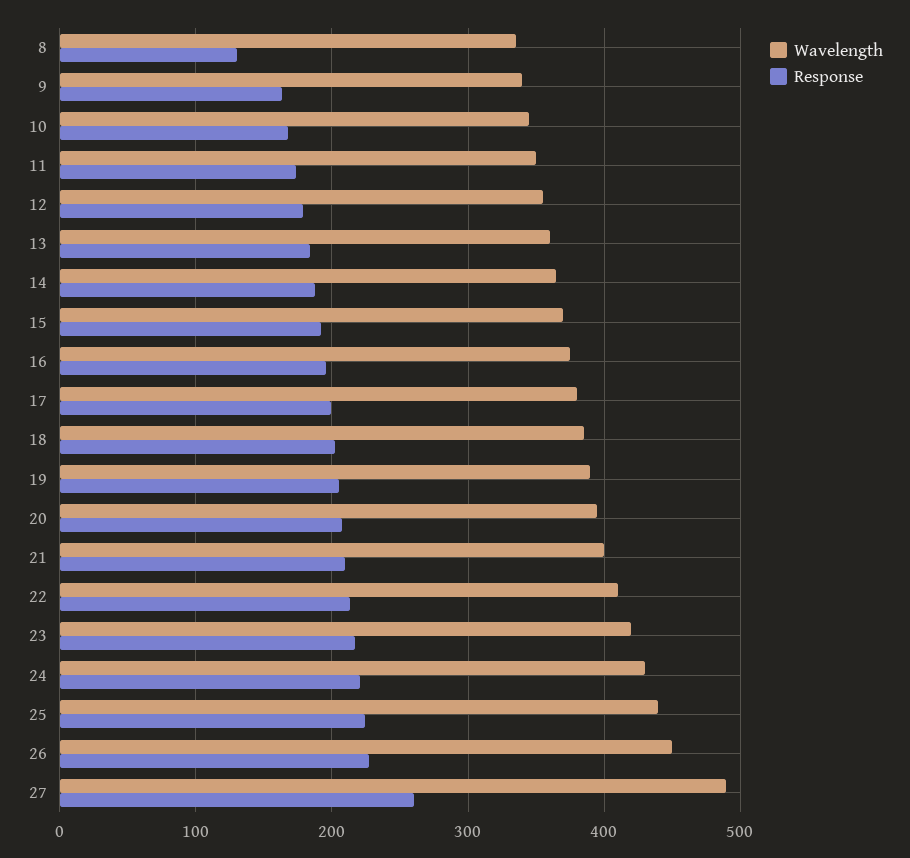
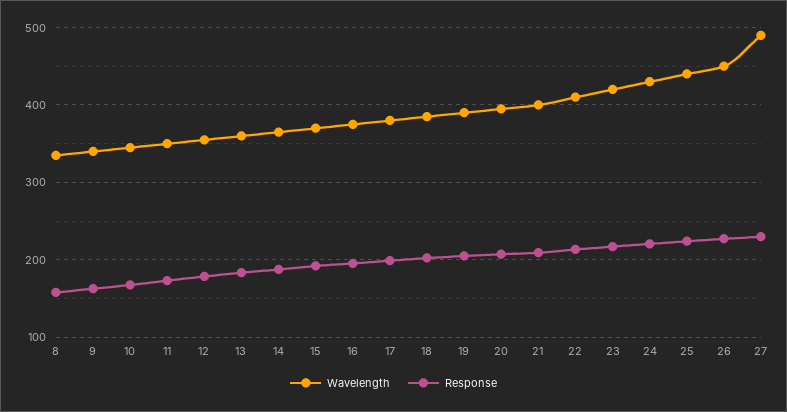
  {
    "Wavelength": {
      "8": 340,
      "9": 340,
      "10": 350,
      "11": 350,
      "12": 360,
      "13": 360,
      "14": 370,
      "15": 370,
      "16": 380,
      "17": 380,
      "18": 390,
      "19": 390,
      "20": 400,
      "21": 400,
      "22": 410,
      "23": 420,
      "24": 430,
      "25": 440,
      "26": 450,
      "27": 490
    },
    "Response": {
-     "8": 130,
+     "8": 160,
      "9": 160,
      "10": 170,
      "11": 170,
      "12": 180,
      "13": 180,
      "14": 190,
      "15": 190,
      "16": 200,
      "17": 200,
      "18": 200,
      "19": 210,
      "20": 210,
      "21": 210,
      "22": 210,
      "23": 220,
      "24": 220,
      "25": 220,
      "26": 230,
-     "27": 260
+     "27": 230
    }
  }

